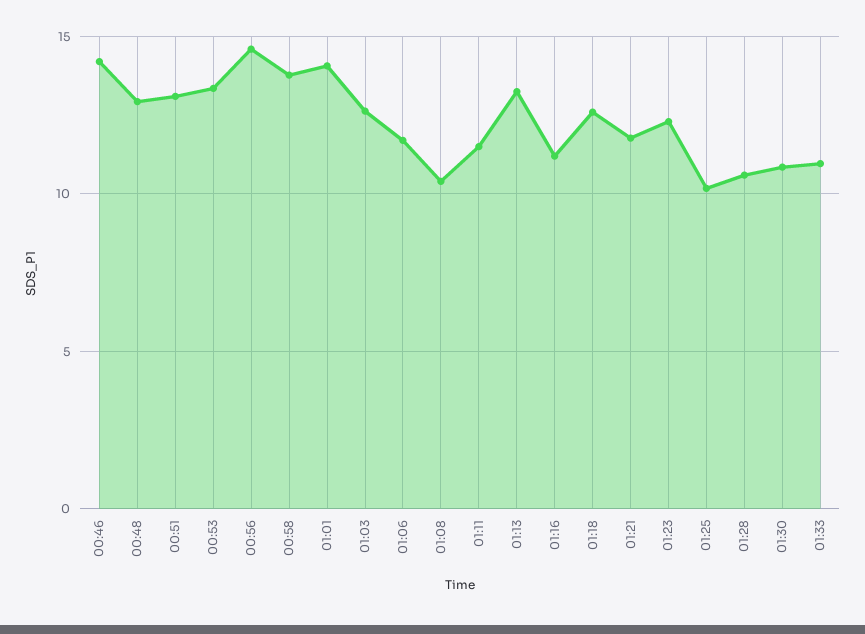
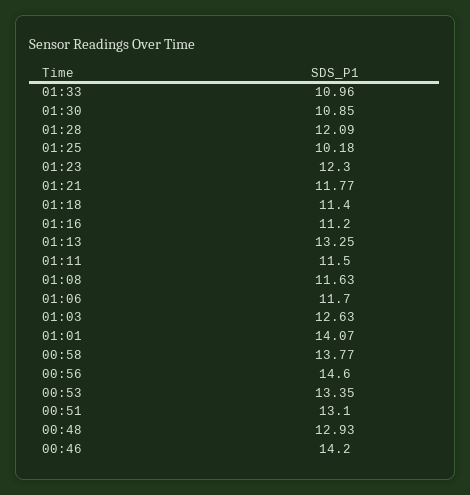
  {
    "00:46": 14.2,
    "00:48": 12.93,
    "00:51": 13.1,
    "00:53": 13.35,
    "00:56": 14.6,
    "00:58": 13.77,
    "01:01": 14.07,
    "01:03": 12.63,
    "01:06": 11.7,
-   "01:08": 10.5,
+   "01:08": 11.63,
    "01:11": 11.5,
    "01:13": 13.25,
    "01:16": 11.2,
-   "01:18": 12.5,
+   "01:18": 11.4,
    "01:21": 11.77,
    "01:23": 12.3,
    "01:25": 10.18,
-   "01:28": 10.5,
+   "01:28": 12.09,
    "01:30": 10.85,
    "01:33": 10.96
  }

